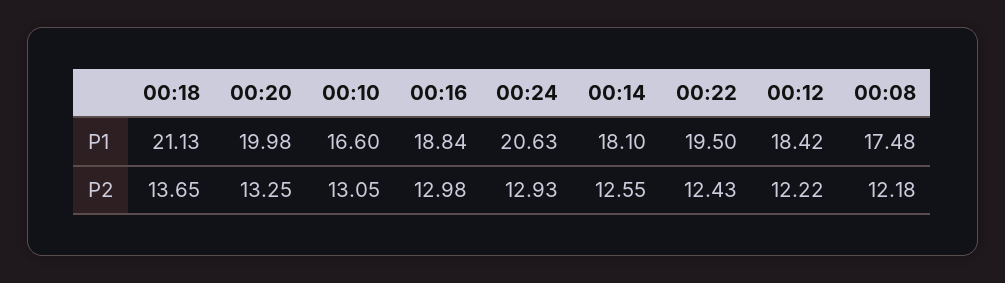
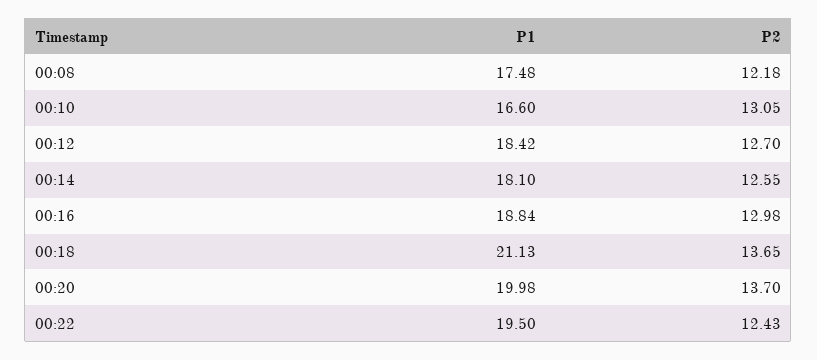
  {
    "00:18": {
      "P1": 21.13,
      "P2": 13.65
    },
    "00:20": {
      "P1": 19.98,
-     "P2": 13.25
+     "P2": 13.7
    },
    "00:10": {
      "P1": 16.6,
      "P2": 13.05
    },
    "00:16": {
      "P1": 18.84,
      "P2": 12.98
    },
-   "00:24": {
-     "P1": 20.63,
-     "P2": 12.93
-   },
    "00:14": {
      "P1": 18.1,
      "P2": 12.55
    },
    "00:22": {
      "P1": 19.5,
      "P2": 12.43
    },
    "00:12": {
      "P1": 18.42,
-     "P2": 12.22
+     "P2": 12.7
    },
    "00:08": {
      "P1": 17.48,
      "P2": 12.18
    }
  }

